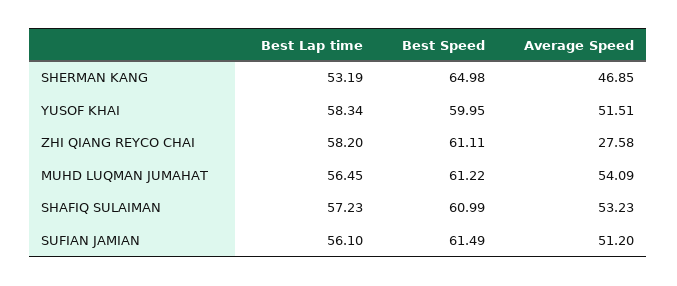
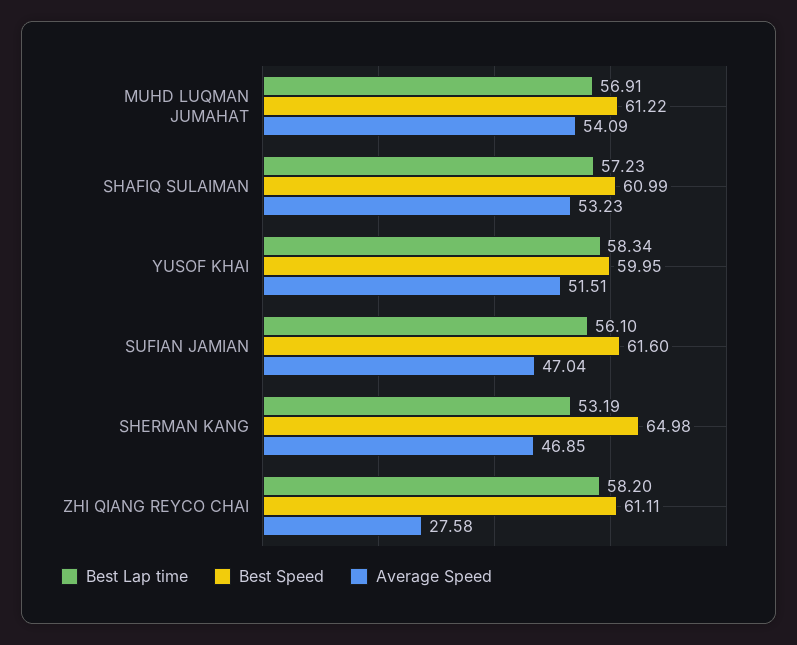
  {
    "Best Lap time": {
      "SHERMAN KANG": 53.19,
      "YUSOF KHAI": 58.34,
      "ZHI QIANG REYCO CHAI": 58.2,
-     "MUHD LUQMAN JUMAHAT": 56.45,
+     "MUHD LUQMAN JUMAHAT": 56.91,
      "SHAFIQ SULAIMAN": 57.23,
      "SUFIAN JAMIAN": 56.1
    },
    "Best Speed": {
      "SHERMAN KANG": 64.98,
      "YUSOF KHAI": 59.95,
      "ZHI QIANG REYCO CHAI": 61.11,
      "MUHD LUQMAN JUMAHAT": 61.22,
      "SHAFIQ SULAIMAN": 60.99,
-     "SUFIAN JAMIAN": 61.49
+     "SUFIAN JAMIAN": 61.6
    },
    "Average Speed": {
      "SHERMAN KANG": 46.85,
      "YUSOF KHAI": 51.51,
      "ZHI QIANG REYCO CHAI": 27.58,
      "MUHD LUQMAN JUMAHAT": 54.09,
      "SHAFIQ SULAIMAN": 53.23,
-     "SUFIAN JAMIAN": 51.2
+     "SUFIAN JAMIAN": 47.04
    }
  }

